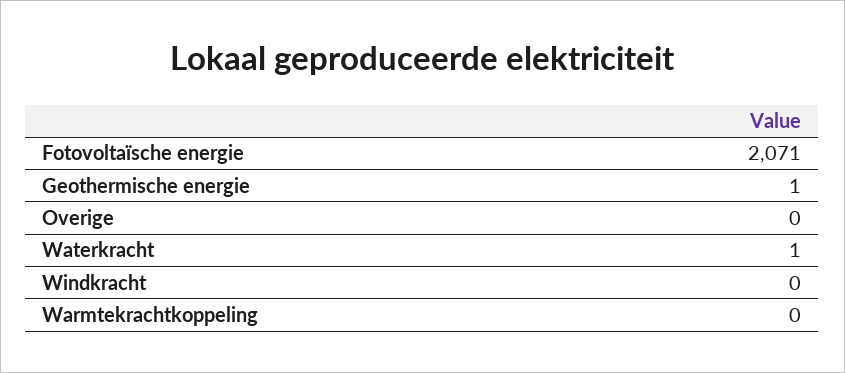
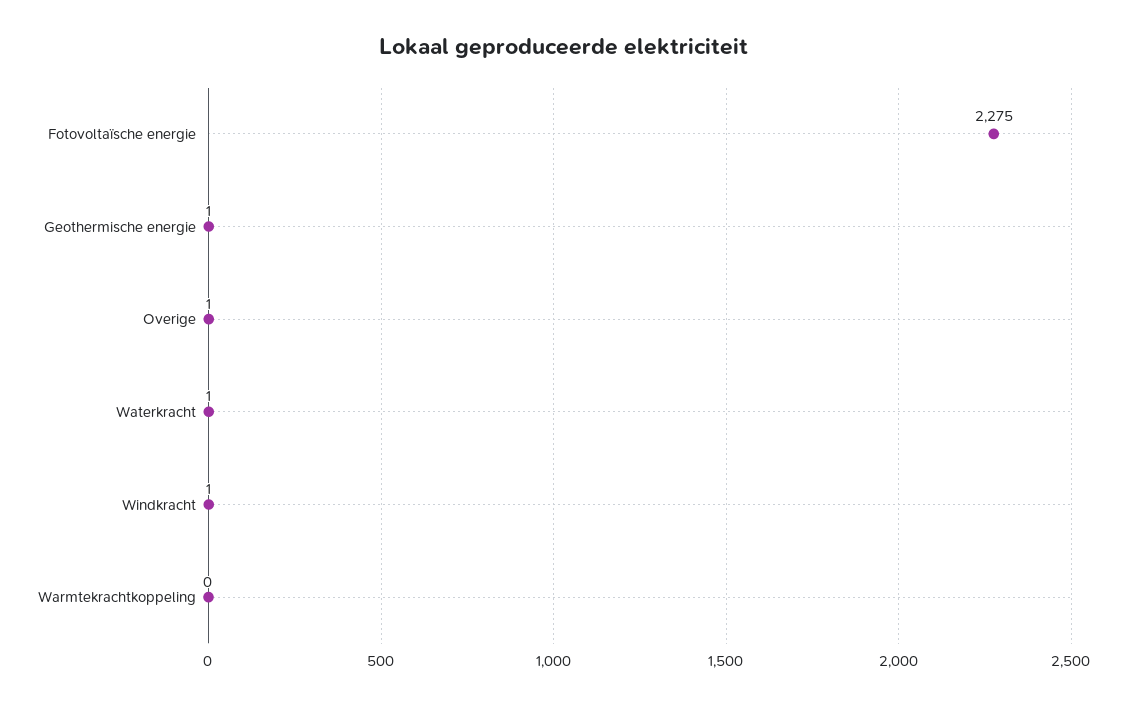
  {
-   "Fotovoltaïsche energie": 2071,
+   "Fotovoltaïsche energie": 2275,
    "Geothermische energie": 1,
-   "Overige": 0,
+   "Overige": 1,
    "Waterkracht": 1,
-   "Windkracht": 0,
+   "Windkracht": 1,
    "Warmtekrachtkoppeling": 0
  }

